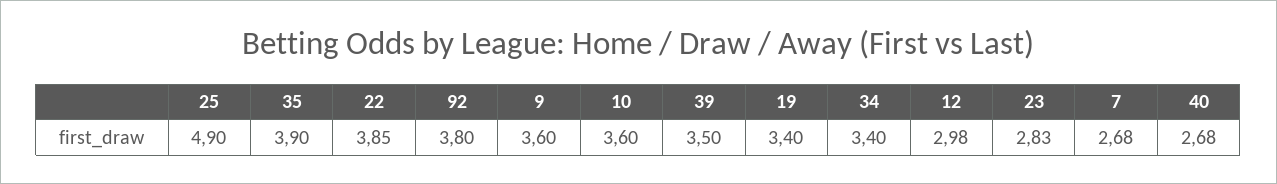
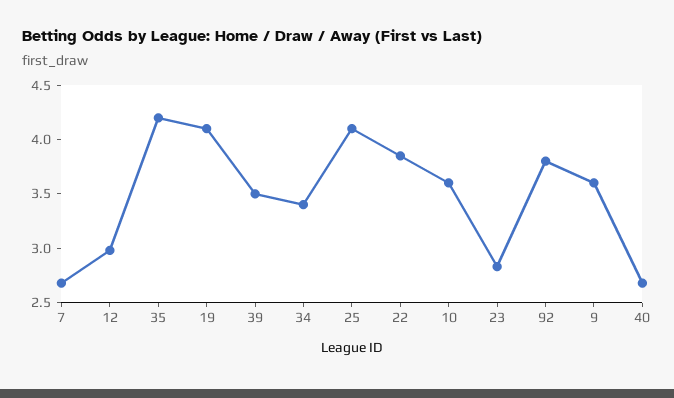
  {
-   "25": 4.9,
+   "25": 4.1,
-   "35": 3.9,
+   "35": 4.2,
    "22": 3.85,
    "92": 3.8,
    "9": 3.6,
    "10": 3.6,
    "39": 3.5,
-   "19": 3.4,
+   "19": 4.1,
    "34": 3.4,
    "12": 2.98,
    "23": 2.83,
    "7": 2.68,
    "40": 2.68
  }

